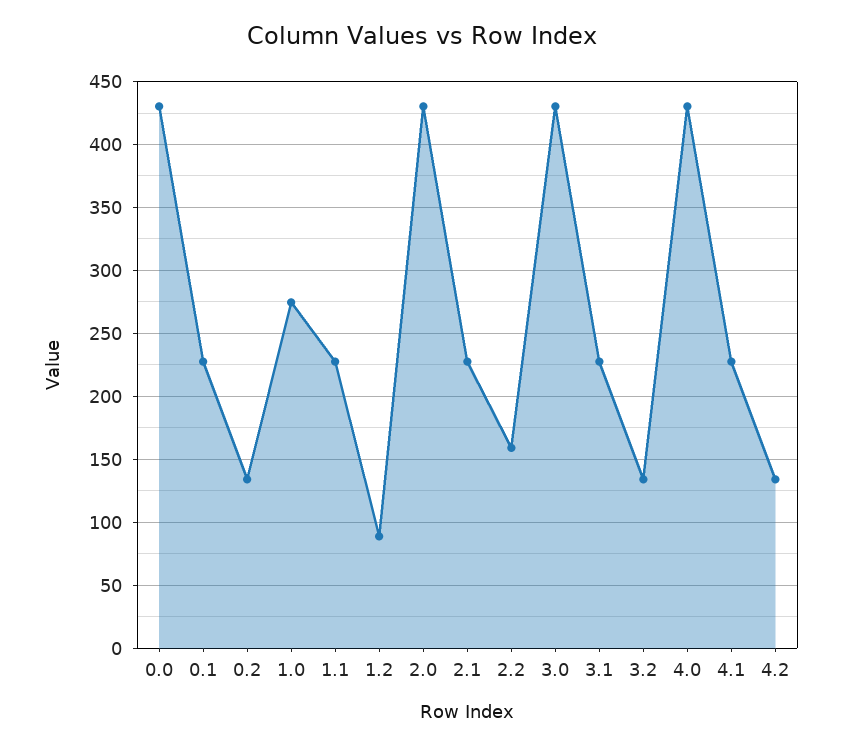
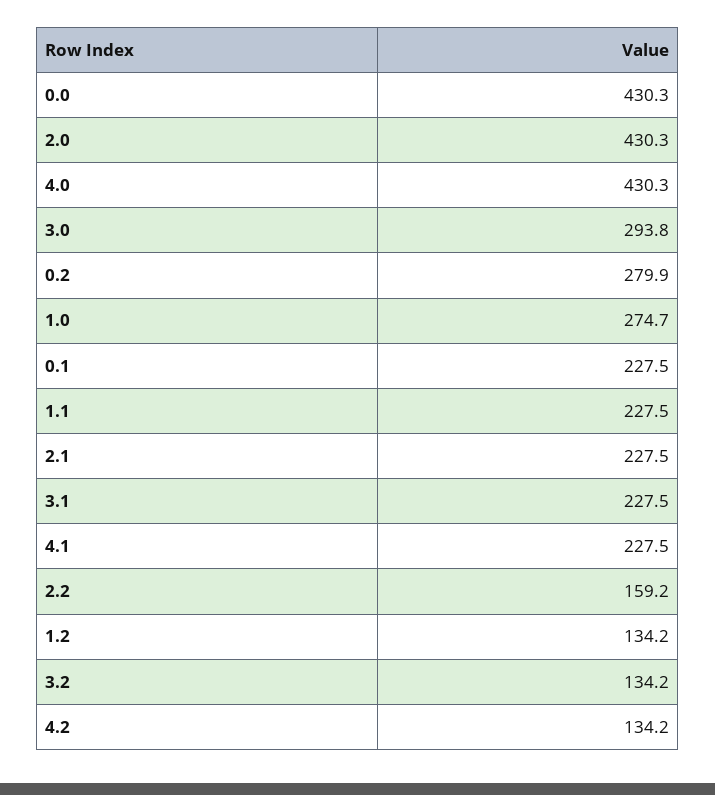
  {
    "0.0": 430.3,
    "0.1": 227.5,
-   "0.2": 135,
+   "0.2": 279.9,
    "1.0": 274.7,
    "1.1": 227.5,
-   "1.2": 90,
+   "1.2": 134.2,
    "2.0": 430.3,
    "2.1": 227.5,
    "2.2": 159.2,
-   "3.0": 430,
+   "3.0": 293.8,
    "3.1": 227.5,
    "3.2": 134.2,
    "4.0": 430.3,
    "4.1": 227.5,
    "4.2": 134.2
  }

